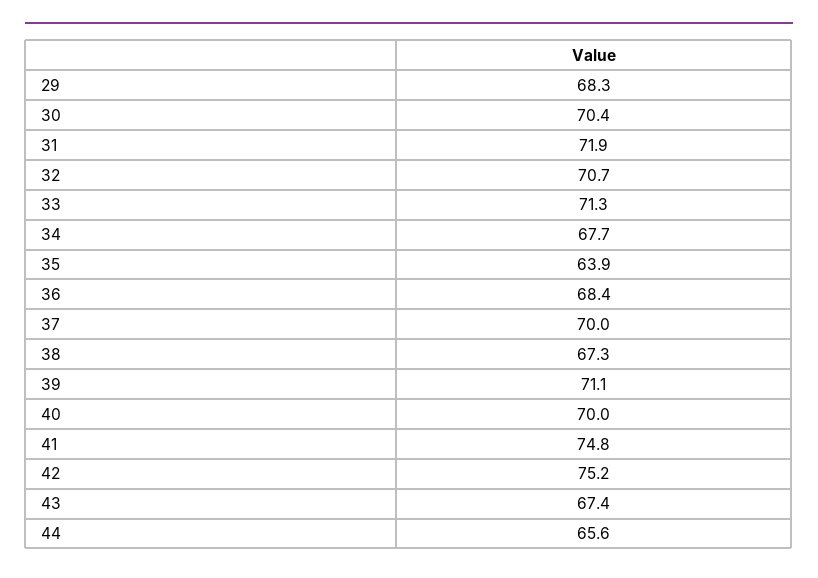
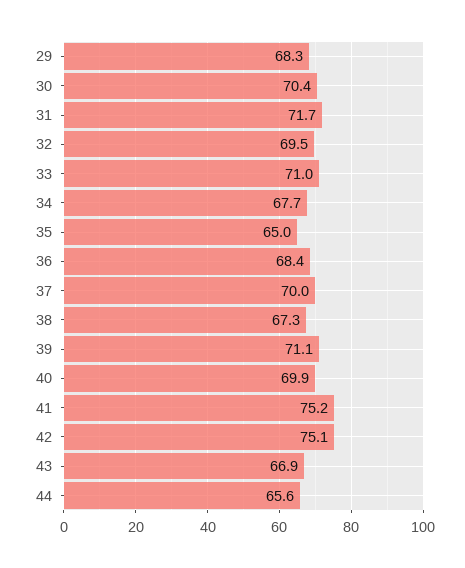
  {
    "29": 68.3,
    "30": 70.4,
-   "31": 71.9,
+   "31": 71.7,
-   "32": 70.7,
+   "32": 69.5,
-   "33": 71.3,
+   "33": 71,
    "34": 67.7,
-   "35": 63.9,
+   "35": 65,
    "36": 68.4,
    "37": 70,
    "38": 67.3,
    "39": 71.1,
-   "40": 70,
+   "40": 69.9,
-   "41": 74.8,
+   "41": 75.2,
-   "42": 75.2,
+   "42": 75.1,
-   "43": 67.4,
+   "43": 66.9,
    "44": 65.6
  }

